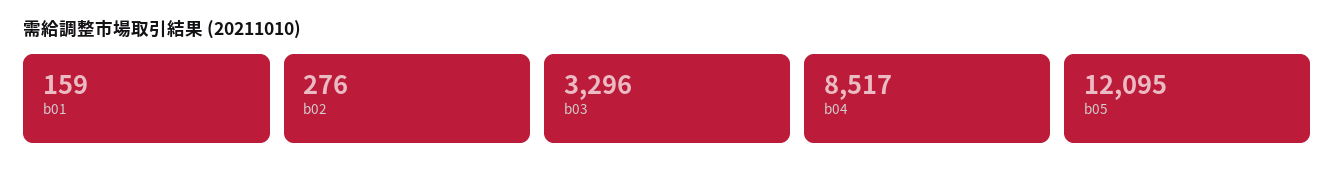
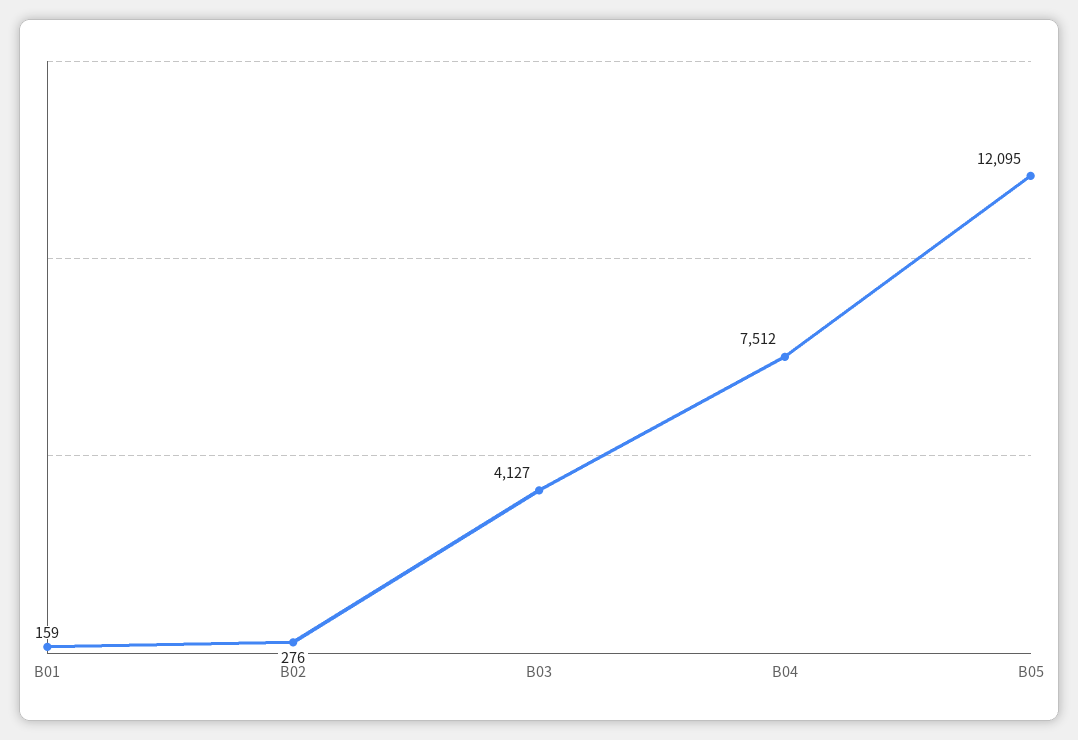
  {
    "b01": 159,
    "b02": 276,
-   "b03": 3296,
+   "b03": 4127,
-   "b04": 8517,
+   "b04": 7512,
    "b05": 12095
  }

